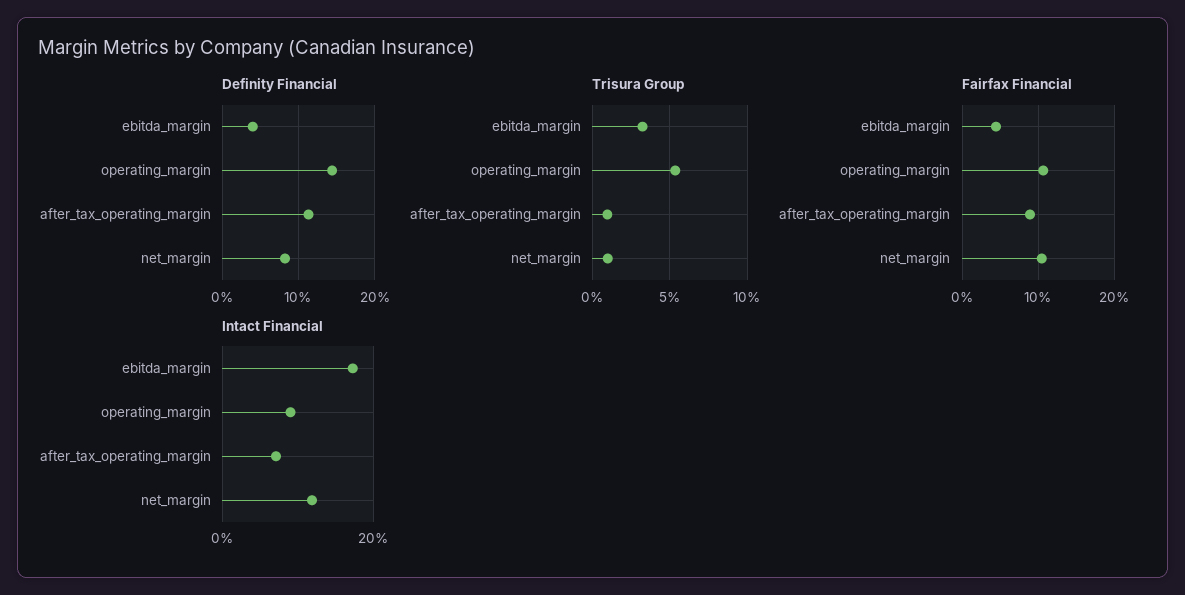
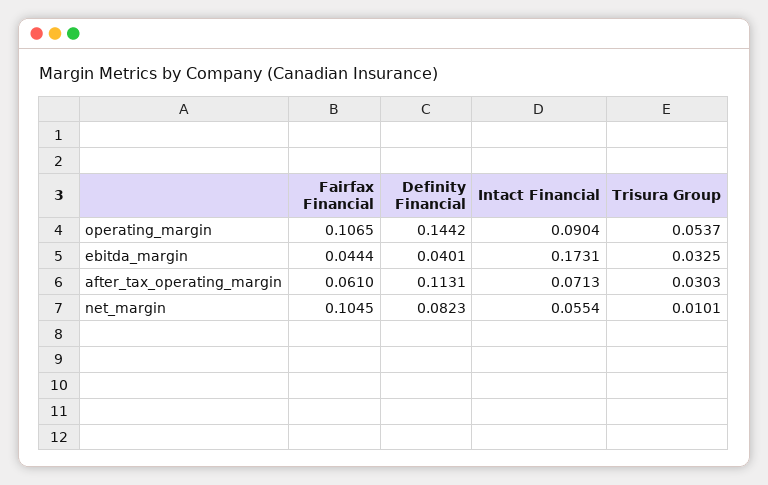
  {
    "Definity Financial": {
      "ebitda_margin": 0.0401,
      "operating_margin": 0.1442,
      "after_tax_operating_margin": 0.1131,
      "net_margin": 0.0823
    },
    "Trisura Group": {
      "ebitda_margin": 0.0325,
      "operating_margin": 0.0537,
-     "after_tax_operating_margin": 0.01,
+     "after_tax_operating_margin": 0.0303,
      "net_margin": 0.0101
    },
    "Fairfax Financial": {
      "ebitda_margin": 0.0444,
      "operating_margin": 0.1065,
-     "after_tax_operating_margin": 0.09,
+     "after_tax_operating_margin": 0.061,
      "net_margin": 0.1045
    },
    "Intact Financial": {
      "ebitda_margin": 0.1731,
      "operating_margin": 0.0904,
      "after_tax_operating_margin": 0.0713,
-     "net_margin": 0.12
+     "net_margin": 0.0554
    }
  }

